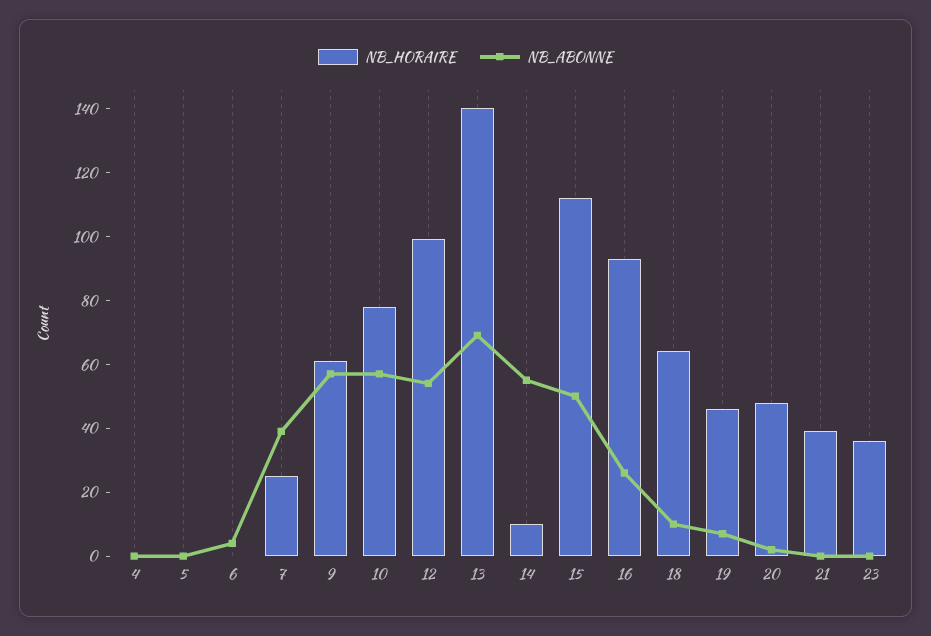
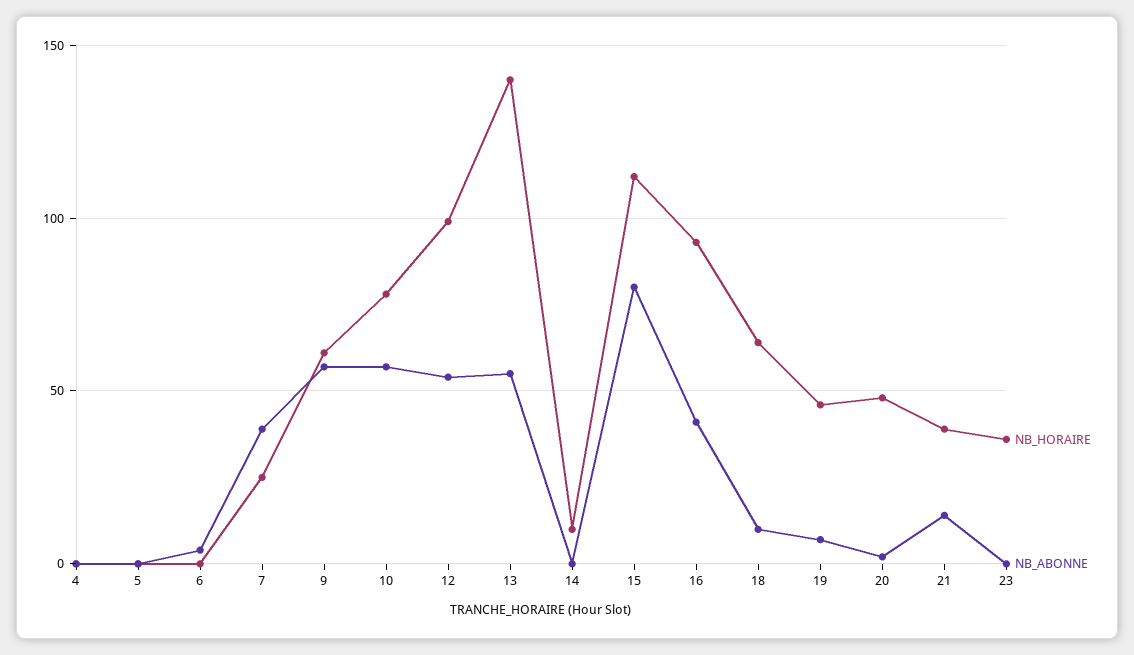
  {
    "NB_HORAIRE": {
      "4": 0,
      "5": 0,
      "6": 0,
      "7": 25,
      "9": 60,
      "10": 80,
      "12": 100,
      "13": 140,
      "14": 10,
      "15": 110,
      "16": 95,
      "18": 65,
      "19": 45,
      "20": 50,
      "21": 40,
      "23": 35
    },
    "NB_ABONNE": {
      "4": 0,
      "5": 0,
      "6": 5,
      "7": 40,
      "9": 55,
      "10": 55,
      "12": 55,
-     "13": 70,
+     "13": 55,
-     "14": 55,
+     "14": 0,
-     "15": 50,
+     "15": 80,
-     "16": 25,
+     "16": 40,
      "18": 10,
      "19": 5,
      "20": 0,
-     "21": 0,
+     "21": 15,
      "23": 0
    }
  }

